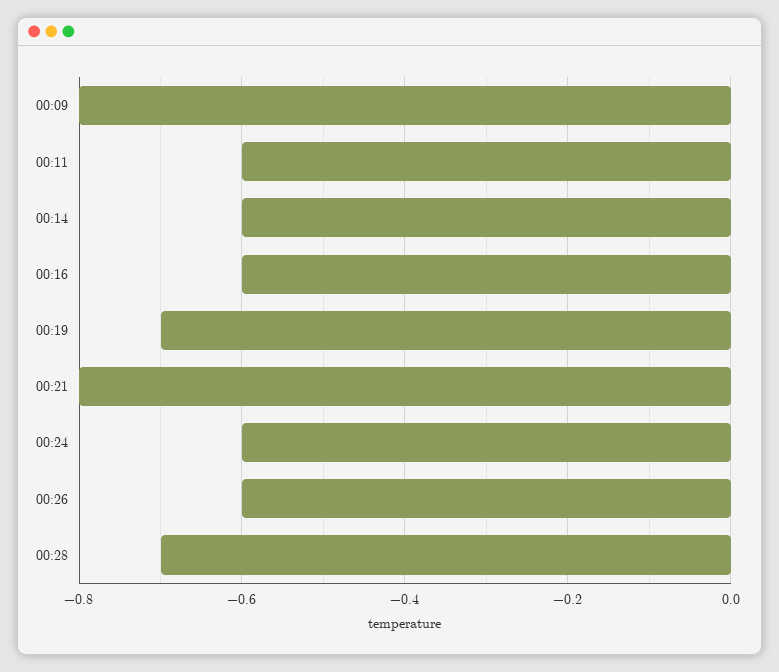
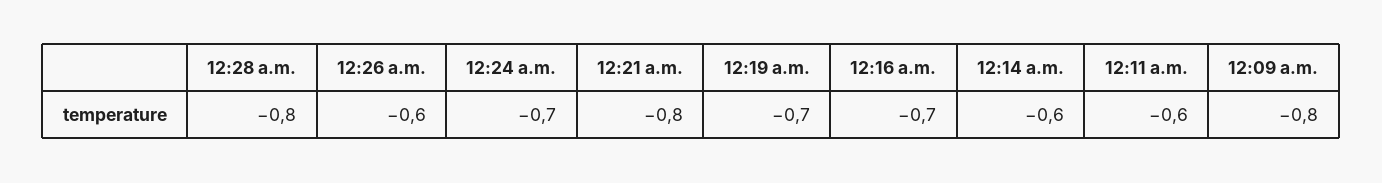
  {
    "00:09": -0.8,
    "00:11": -0.6,
    "00:14": -0.6,
-   "00:16": -0.6,
+   "00:16": -0.7,
    "00:19": -0.7,
    "00:21": -0.8,
-   "00:24": -0.6,
+   "00:24": -0.7,
    "00:26": -0.6,
-   "00:28": -0.7
+   "00:28": -0.8
  }

